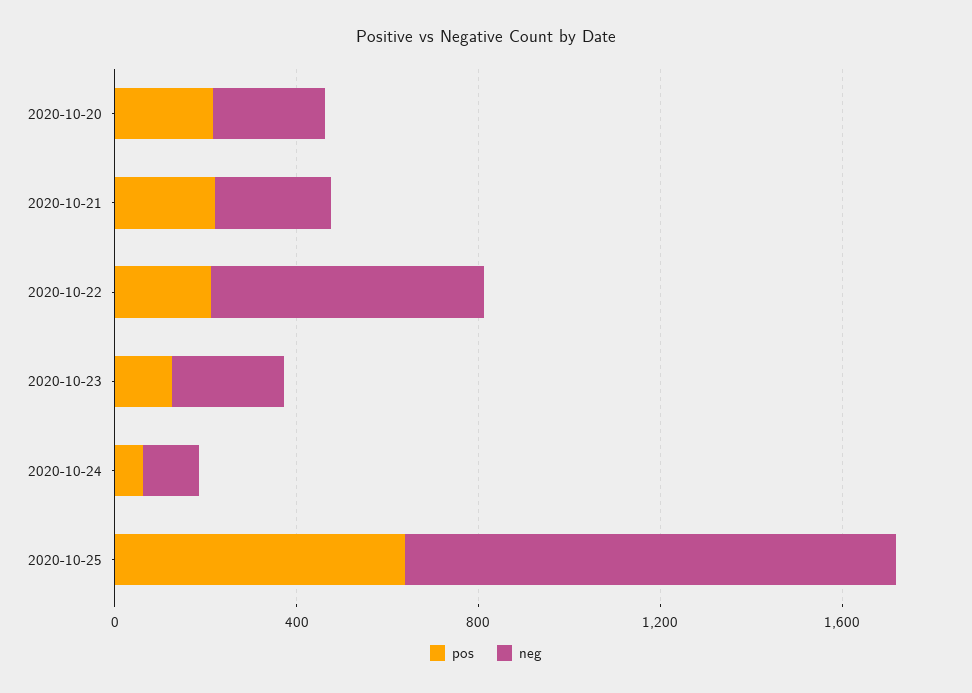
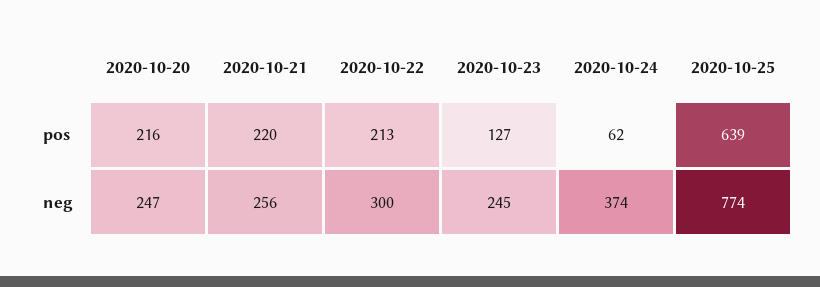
  {
    "pos": {
      "2020-10-20": 216,
      "2020-10-21": 220,
      "2020-10-22": 213,
      "2020-10-23": 127,
      "2020-10-24": 62,
      "2020-10-25": 639
    },
    "neg": {
      "2020-10-20": 247,
      "2020-10-21": 256,
-     "2020-10-22": 600,
+     "2020-10-22": 300,
      "2020-10-23": 245,
-     "2020-10-24": 100,
+     "2020-10-24": 374,
-     "2020-10-25": 1100
+     "2020-10-25": 774
    }
  }

